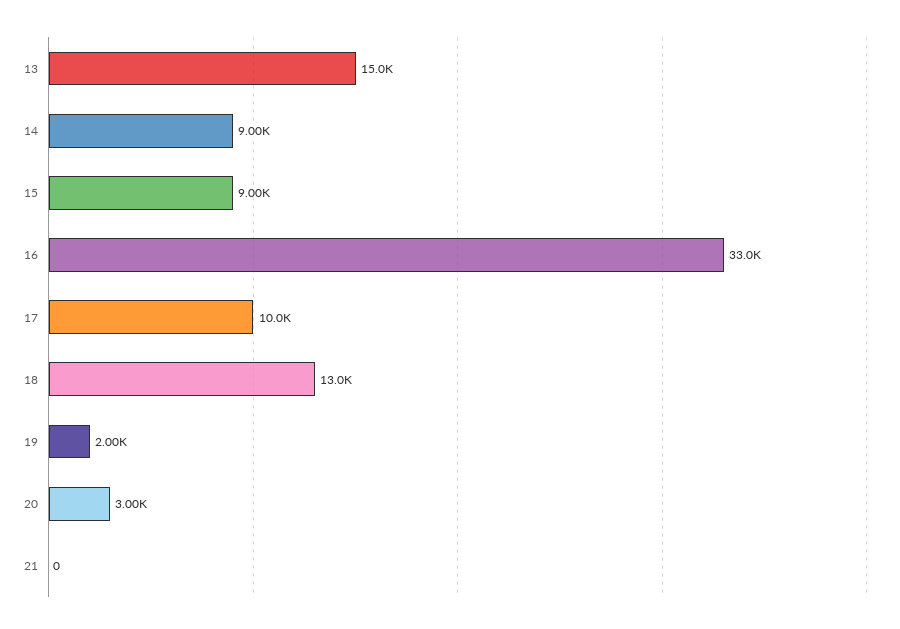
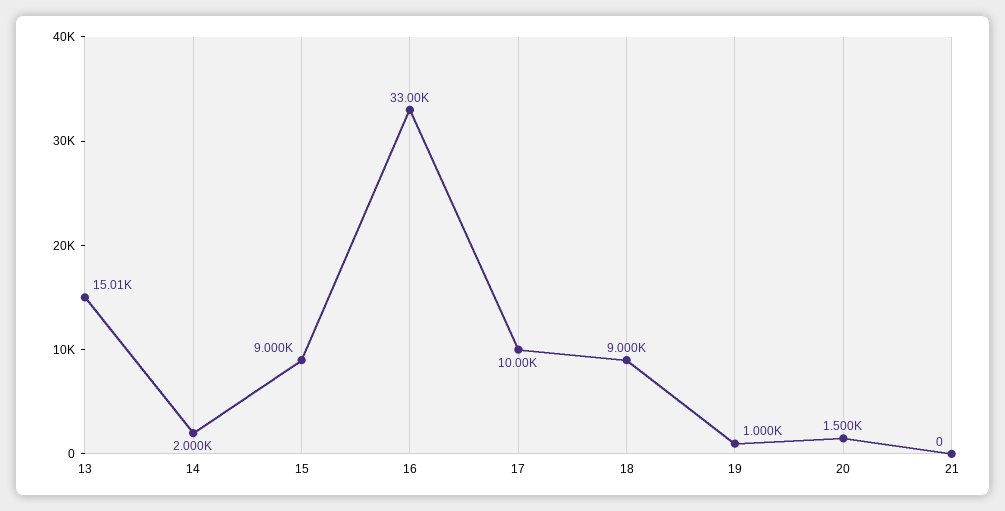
  {
    "13": 15010,
-   "14": 9000,
+   "14": 2000,
    "15": 9000,
    "16": 33000,
    "17": 10000,
-   "18": 13000,
+   "18": 9000,
-   "19": 2000,
+   "19": 1000,
-   "20": 3000,
+   "20": 1500,
    "21": 0
  }

